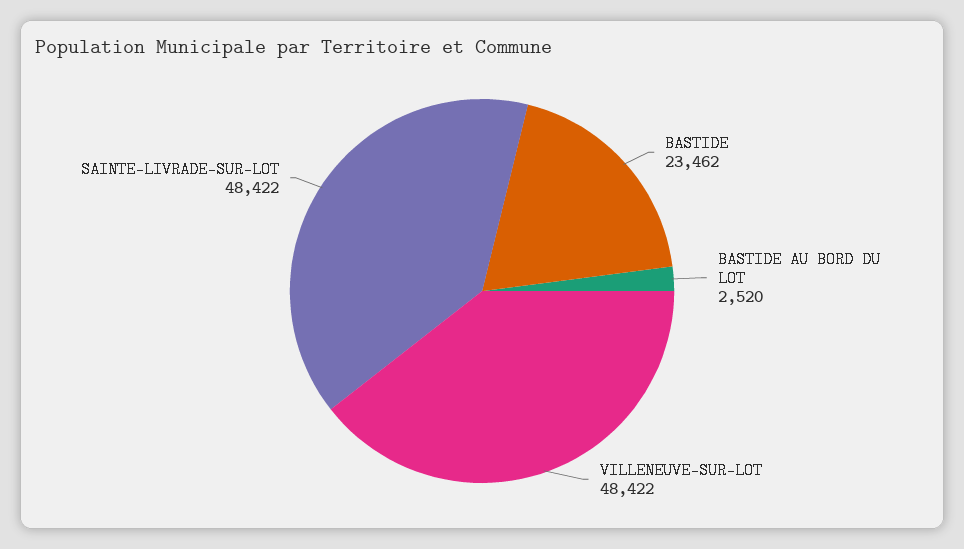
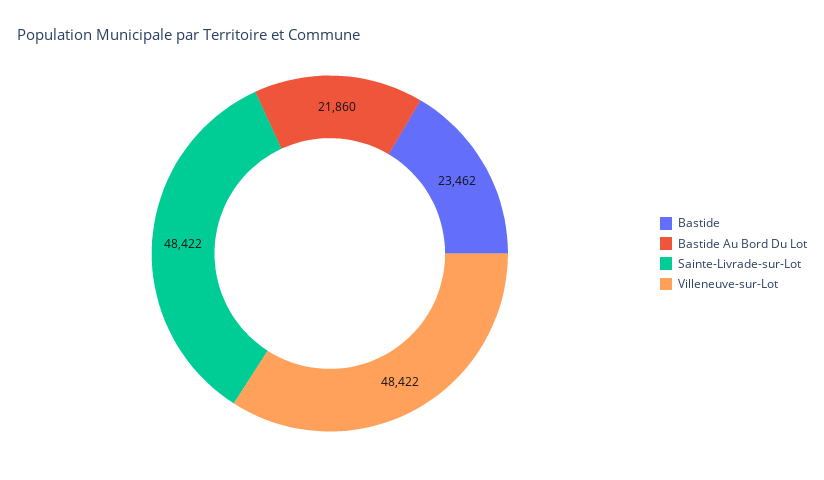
  {
    "BASTIDE": 23462,
-   "BASTIDE AU BORD DU LOT": 2520,
+   "BASTIDE AU BORD DU LOT": 21860,
    "VILLENEUVE-SUR-LOT": 48422,
    "SAINTE-LIVRADE-SUR-LOT": 48422
  }

